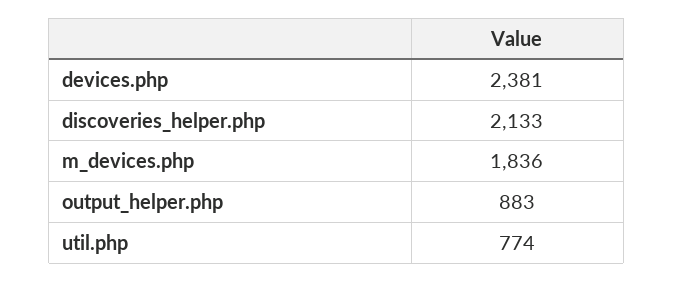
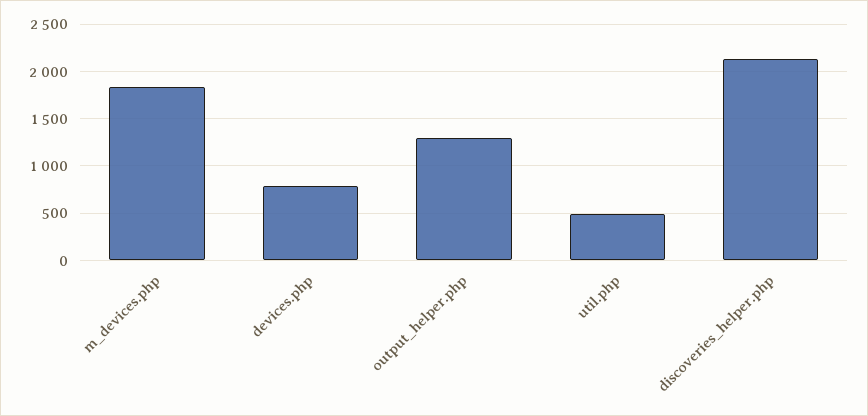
  {
-   "devices.php": 2381,
+   "devices.php": 800,
    "discoveries_helper.php": 2133,
    "m_devices.php": 1836,
-   "output_helper.php": 883,
+   "output_helper.php": 1300,
-   "util.php": 774
+   "util.php": 500
  }

